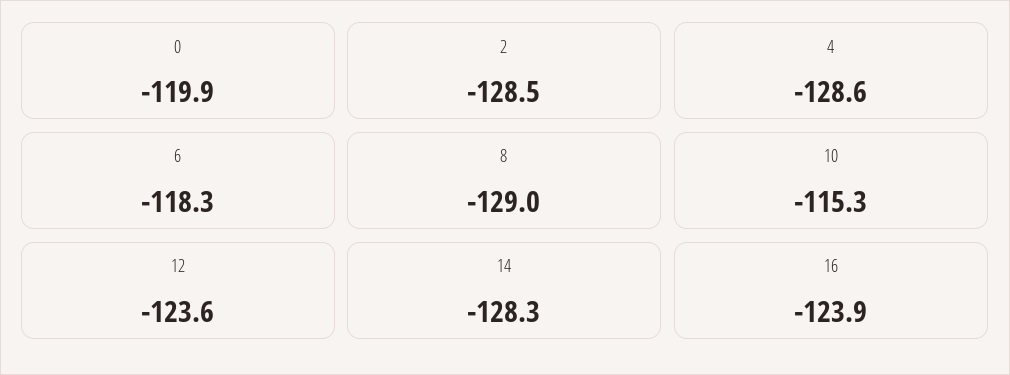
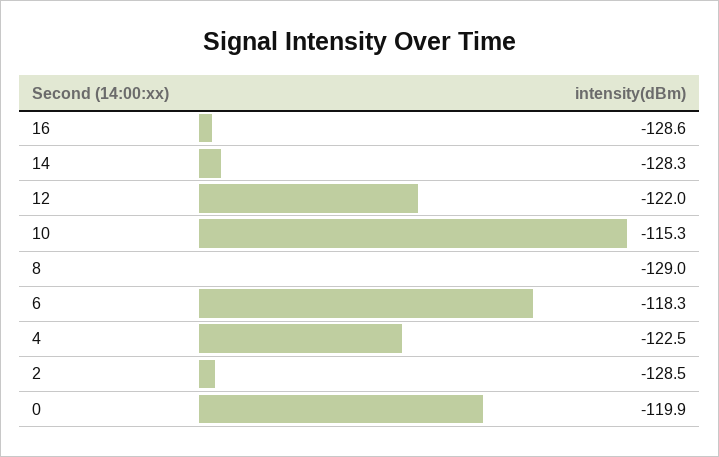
  {
    "0": -119.9,
    "2": -128.5,
-   "4": -128.6,
+   "4": -122.5,
    "6": -118.3,
    "8": -129,
    "10": -115.3,
-   "12": -123.6,
+   "12": -122,
    "14": -128.3,
-   "16": -123.9
+   "16": -128.6
  }

